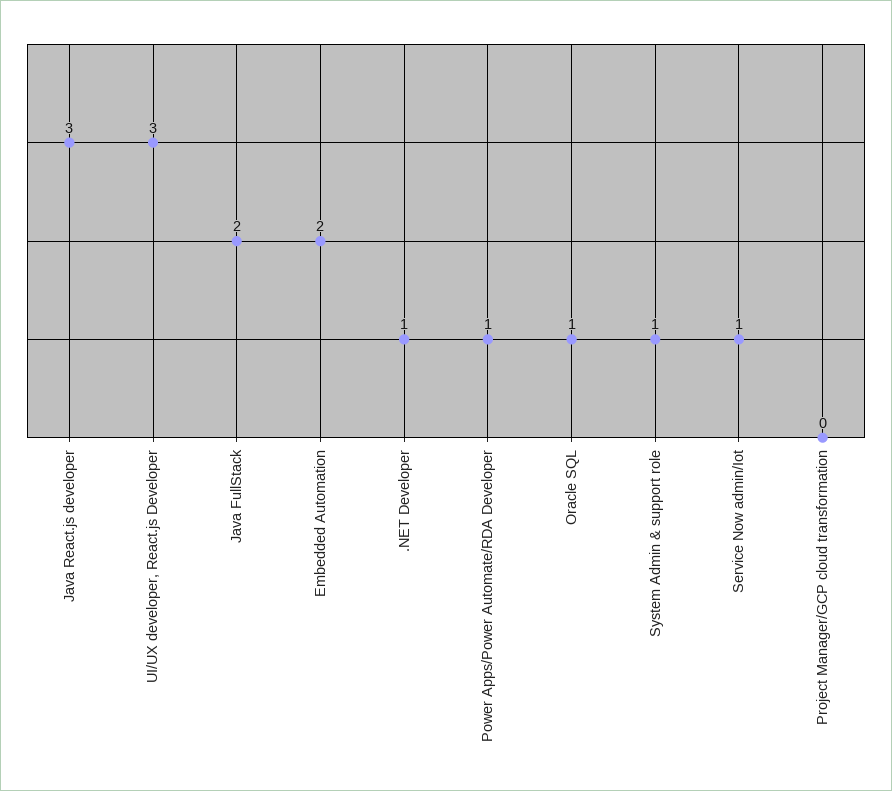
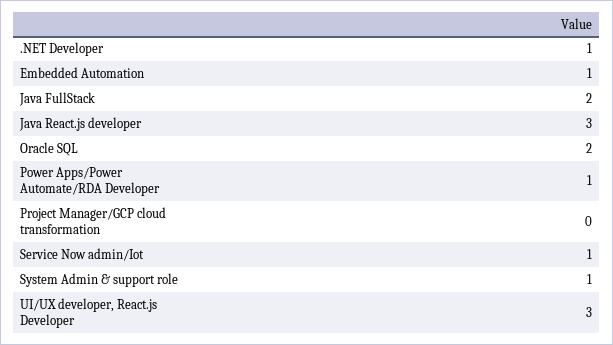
  {
    "Java React.js developer": 3,
    "UI/UX developer, React.js Developer": 3,
    "Java FullStack": 2,
-   "Embedded Automation": 2,
+   "Embedded Automation": 1,
    ".NET Developer": 1,
    "Power Apps/Power Automate/RDA Developer": 1,
-   "Oracle SQL": 1,
+   "Oracle SQL": 2,
    "System Admin & support role": 1,
    "Service Now admin/Iot": 1,
    "Project Manager/GCP cloud transformation": 0
  }

